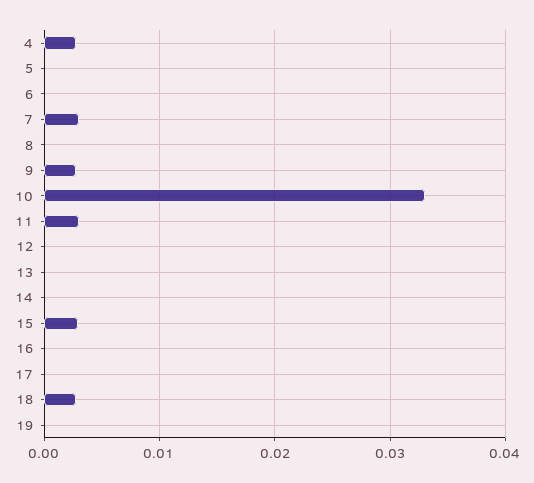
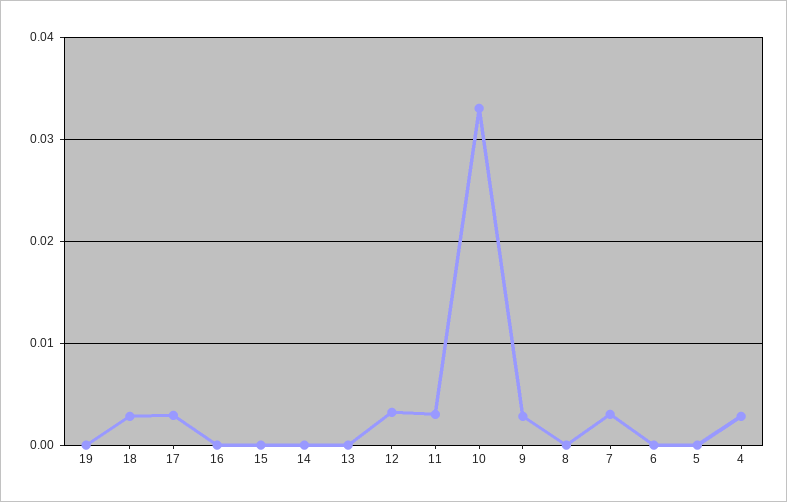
  {
    "4": 0.003,
    "5": 0,
    "6": 0,
    "7": 0.003,
    "8": 0,
    "9": 0.003,
    "10": 0.033,
    "11": 0.003,
-   "12": 0,
+   "12": 0.003,
    "13": 0,
    "14": 0,
-   "15": 0.003,
+   "15": 0,
    "16": 0,
-   "17": 0,
+   "17": 0.003,
    "18": 0.003,
    "19": 0
  }

